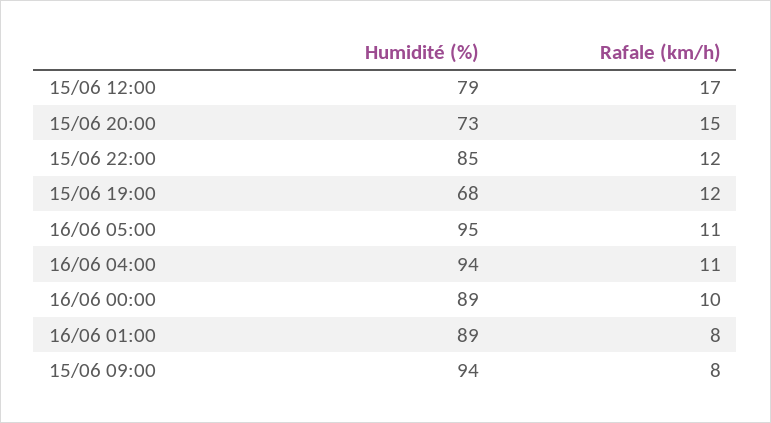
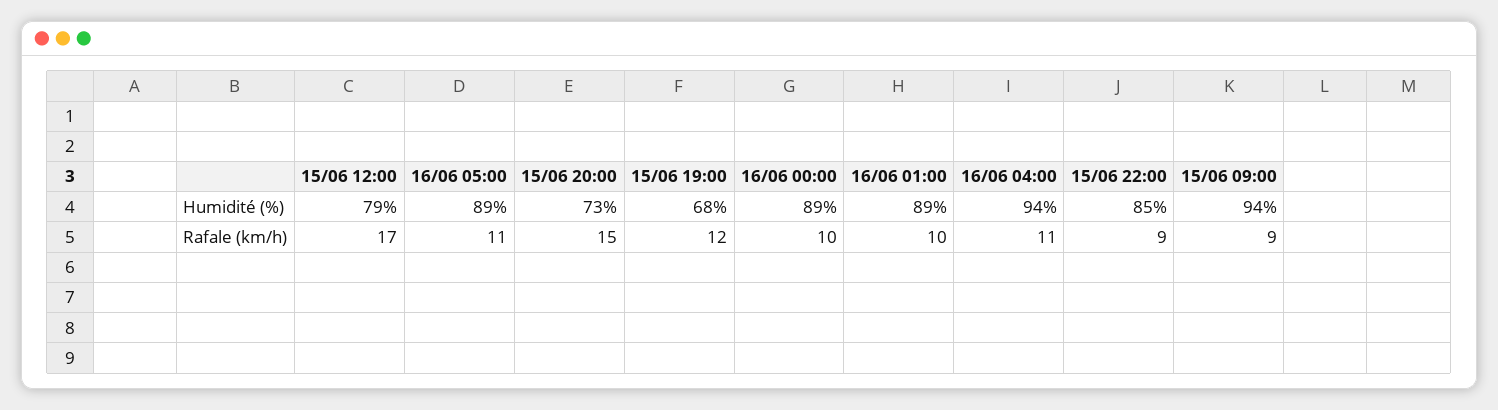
  {
    "Humidité (%)": {
      "15/06 12:00": 79,
      "15/06 20:00": 73,
      "15/06 22:00": 85,
      "15/06 19:00": 68,
-     "16/06 05:00": 95,
+     "16/06 05:00": 89,
      "16/06 04:00": 94,
      "16/06 00:00": 89,
      "16/06 01:00": 89,
      "15/06 09:00": 94
    },
    "Rafale (km/h)": {
      "15/06 12:00": 17,
      "15/06 20:00": 15,
-     "15/06 22:00": 12,
+     "15/06 22:00": 9,
      "15/06 19:00": 12,
      "16/06 05:00": 11,
      "16/06 04:00": 11,
      "16/06 00:00": 10,
-     "16/06 01:00": 8,
+     "16/06 01:00": 10,
-     "15/06 09:00": 8
+     "15/06 09:00": 9
    }
  }

